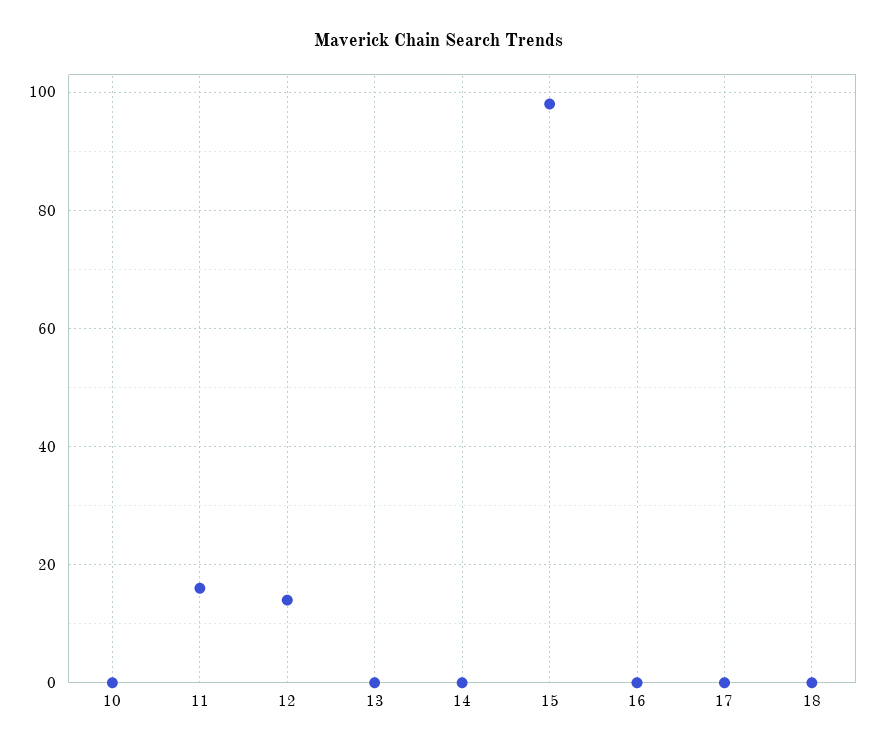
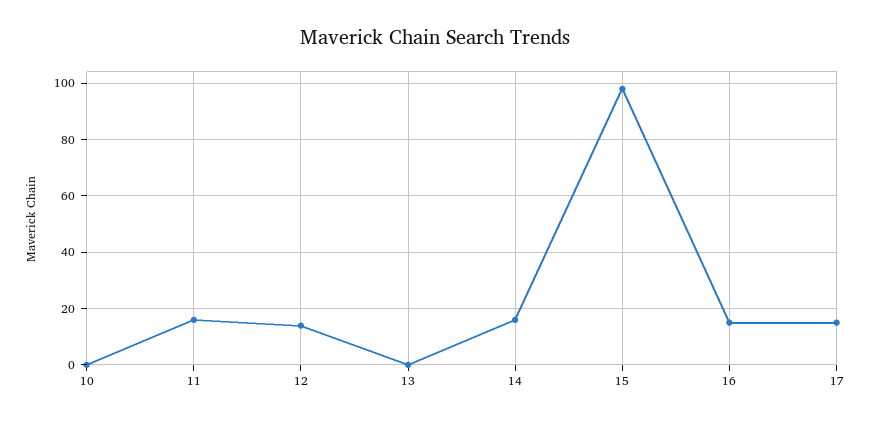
  {
    "10": 0,
    "11": 15,
    "12": 15,
    "13": 0,
-   "14": 0,
+   "14": 15,
    "15": 100,
-   "16": 0,
+   "16": 15,
-   "17": 0,
+   "17": 15
-   "18": 0
  }

